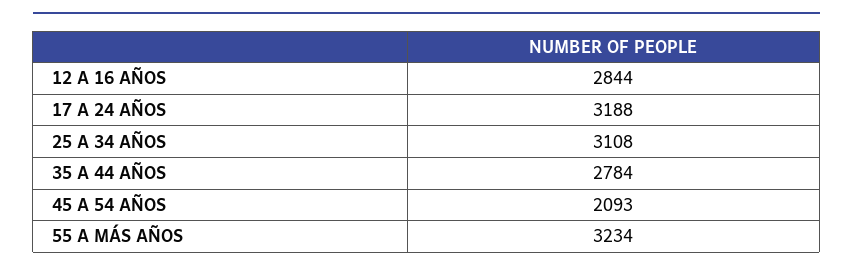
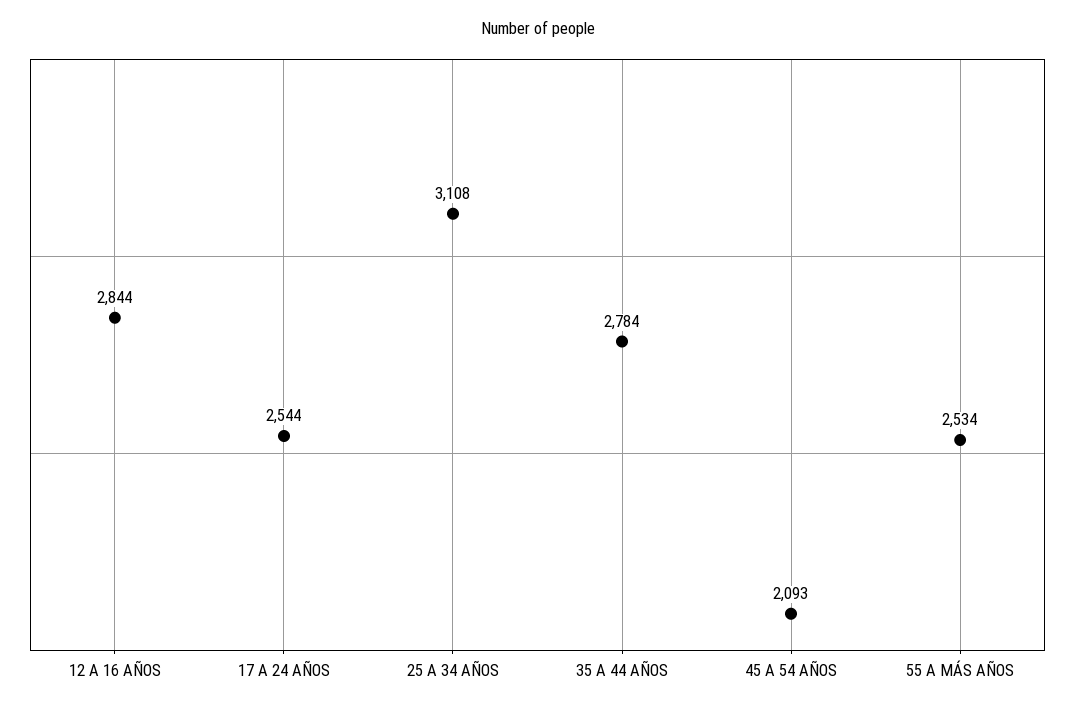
  {
    "12 A 16 AÑOS": 2844,
-   "17 A 24 AÑOS": 3188,
+   "17 A 24 AÑOS": 2544,
    "25 A 34 AÑOS": 3108,
    "35 A 44 AÑOS": 2784,
    "45 A 54 AÑOS": 2093,
-   "55 A MÁS AÑOS": 3234
+   "55 A MÁS AÑOS": 2534
  }

